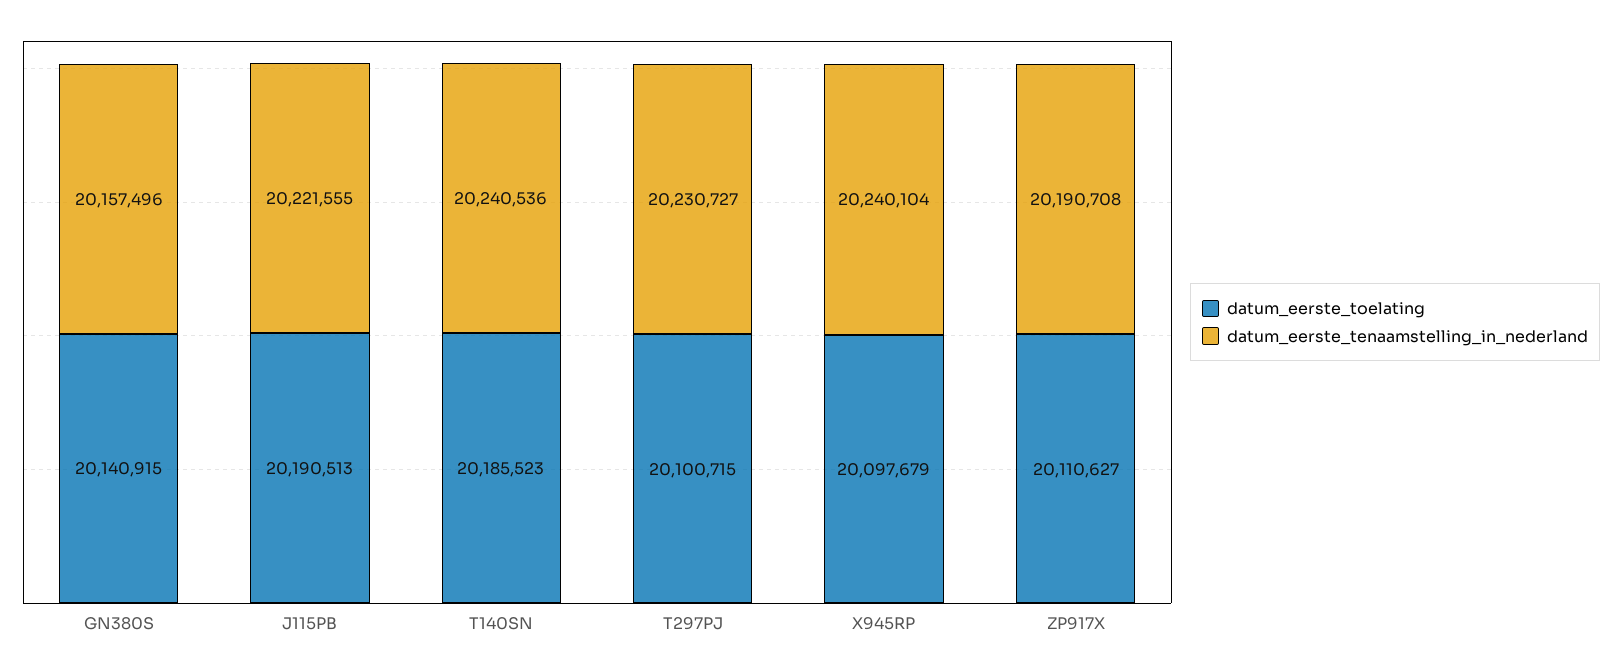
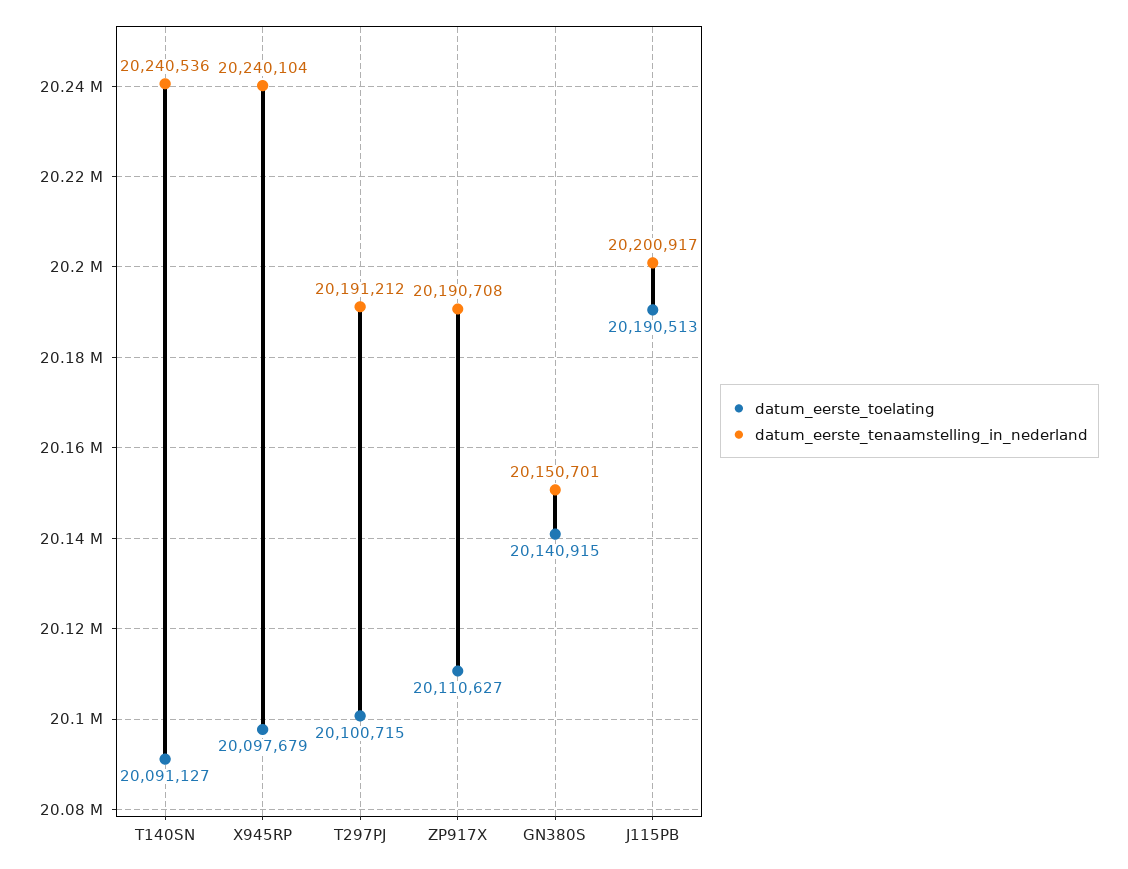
  {
    "datum_eerste_toelating": {
      "GN380S": 20140915,
      "J115PB": 20190513,
-     "T140SN": 20185523,
+     "T140SN": 20091127,
      "T297PJ": 20100715,
      "X945RP": 20097679,
      "ZP917X": 20110627
    },
    "datum_eerste_tenaamstelling_in_nederland": {
-     "GN380S": 20157496,
+     "GN380S": 20150701,
-     "J115PB": 20221555,
+     "J115PB": 20200917,
      "T140SN": 20240536,
-     "T297PJ": 20230727,
+     "T297PJ": 20191212,
      "X945RP": 20240104,
      "ZP917X": 20190708
    }
  }

